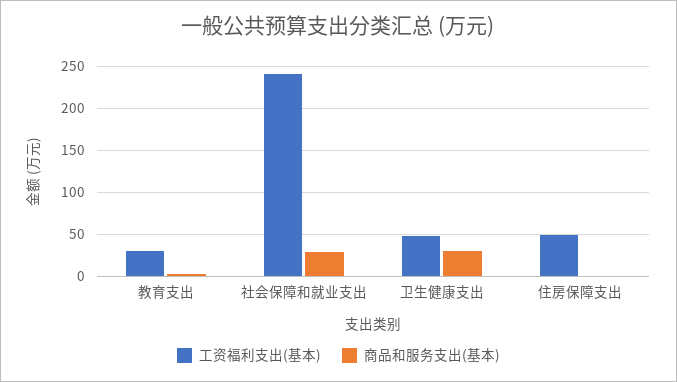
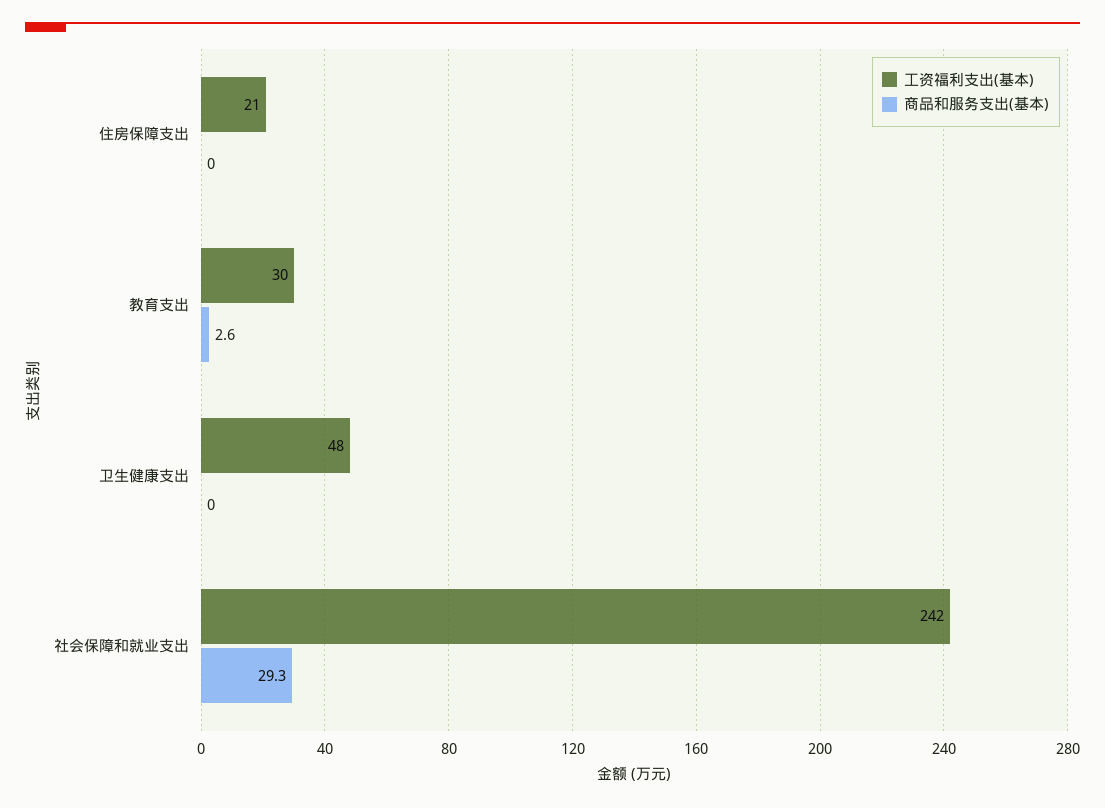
  {
    "工资福利支出(基本)": {
      "教育支出": 30,
      "社会保障和就业支出": 242,
      "卫生健康支出": 48,
-     "住房保障支出": 50
+     "住房保障支出": 21
    },
    "商品和服务支出(基本)": {
      "教育支出": 2.6,
      "社会保障和就业支出": 29.3,
-     "卫生健康支出": 30,
+     "卫生健康支出": 0,
      "住房保障支出": 0
    }
  }

